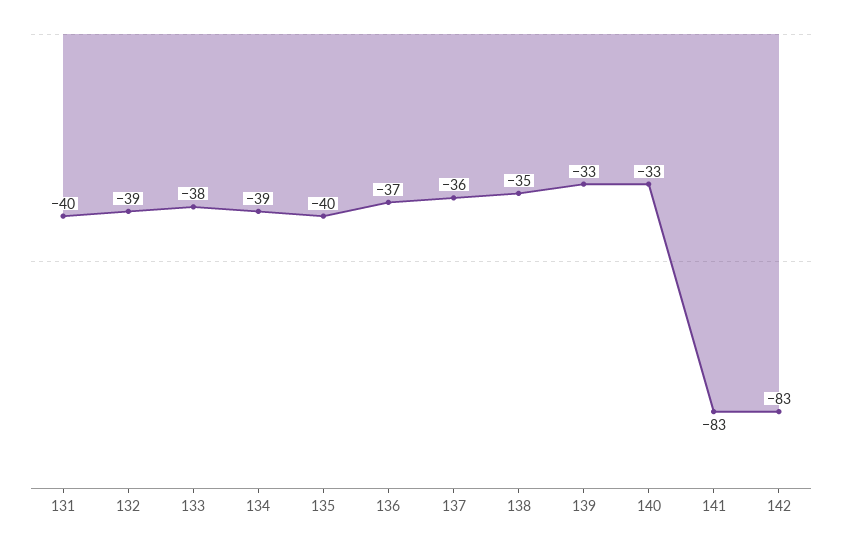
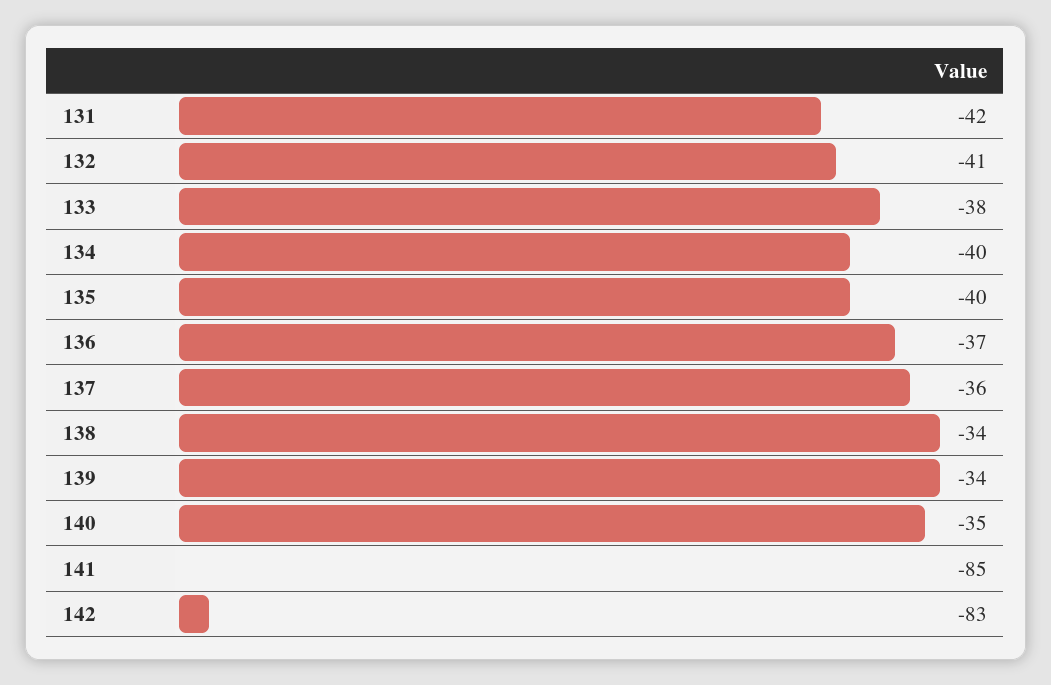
  {
-   "131": -40,
+   "131": -42,
-   "132": -39,
+   "132": -41,
    "133": -38,
-   "134": -39,
+   "134": -40,
    "135": -40,
    "136": -37,
    "137": -36,
-   "138": -35,
+   "138": -34,
-   "139": -33,
+   "139": -34,
-   "140": -33,
+   "140": -35,
-   "141": -83,
+   "141": -85,
    "142": -83
  }

